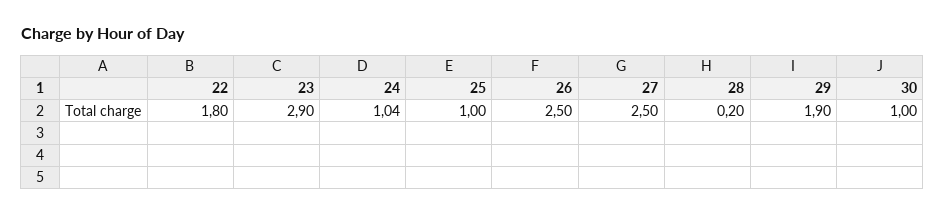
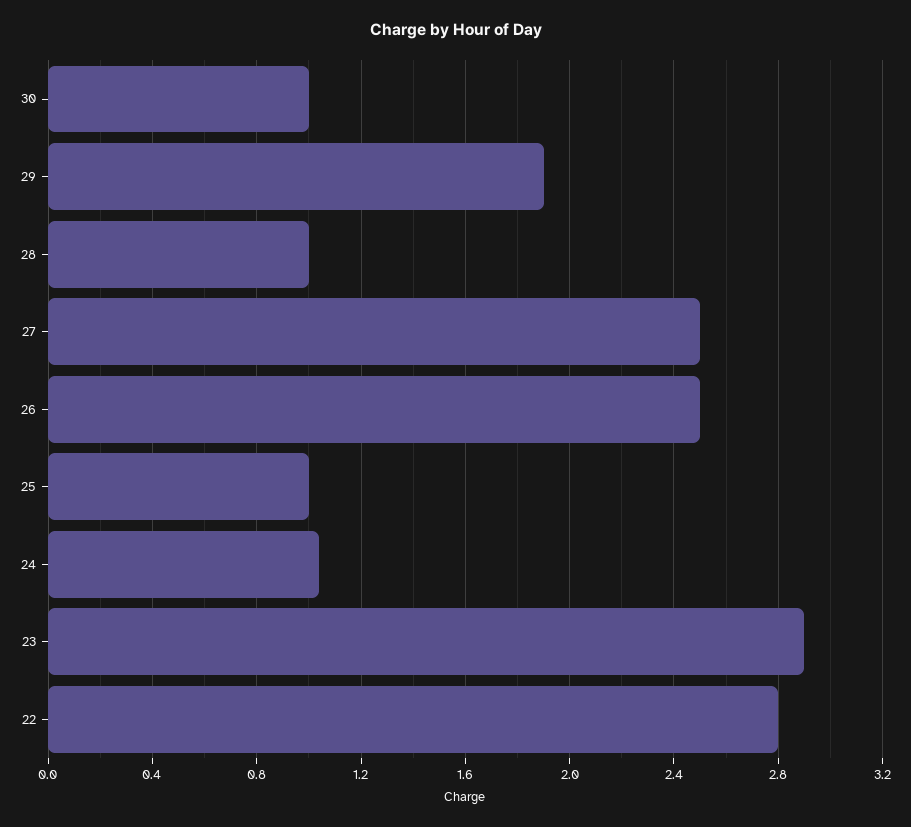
  {
-   "22": 1.8,
+   "22": 2.8,
    "23": 2.9,
    "24": 1.04,
    "25": 1,
    "26": 2.5,
    "27": 2.5,
-   "28": 0.2,
+   "28": 1,
    "29": 1.9,
    "30": 1
  }

